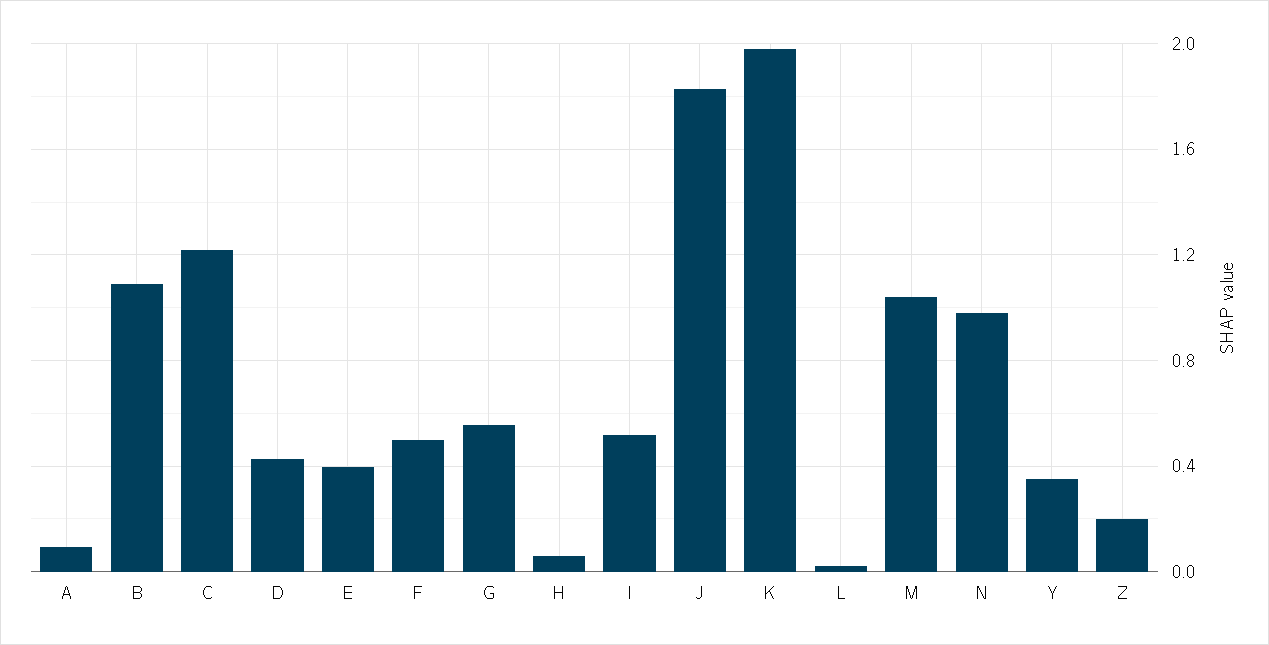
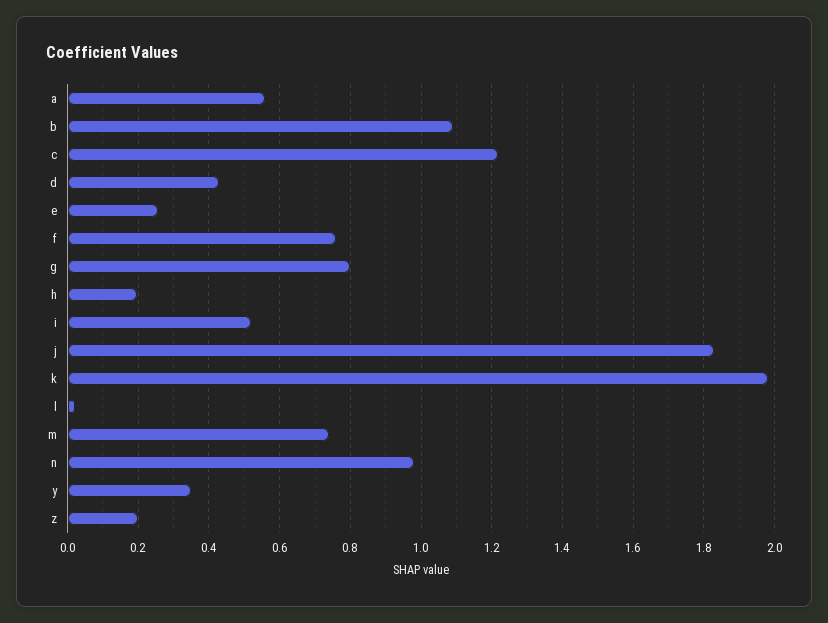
  {
-   "A": 0.1,
+   "A": 0.56,
    "B": 1.1,
    "C": 1.22,
    "D": 0.42,
-   "E": 0.4,
+   "E": 0.26,
-   "F": 0.5,
+   "F": 0.76,
-   "G": 0.55,
+   "G": 0.8,
-   "H": 0.05,
+   "H": 0.2,
    "I": 0.52,
    "J": 1.84,
    "K": 1.98,
    "L": 0.02,
-   "M": 1.05,
+   "M": 0.74,
    "N": 0.98,
    "Y": 0.36,
    "Z": 0.2
  }

